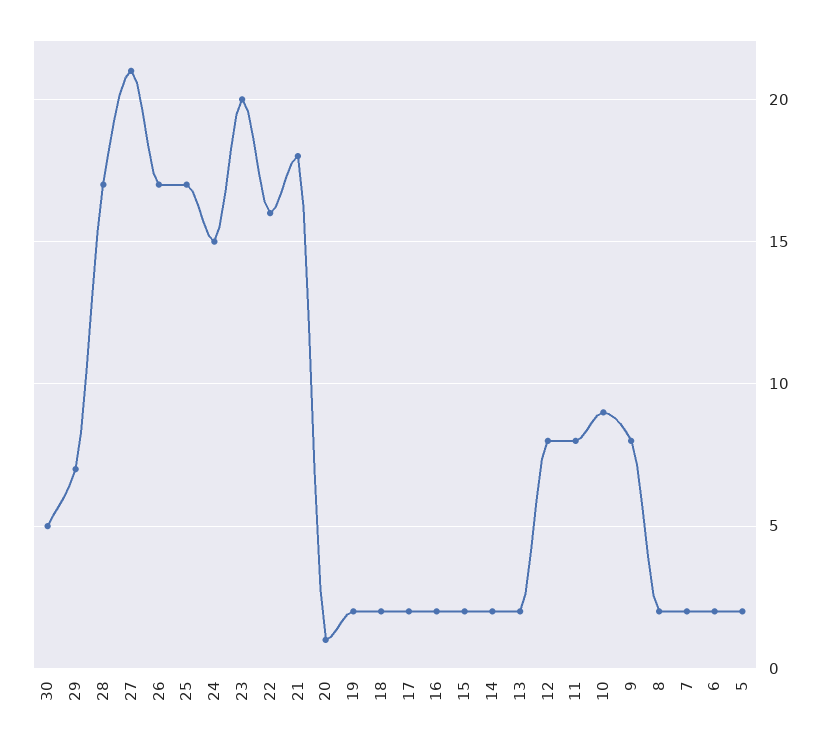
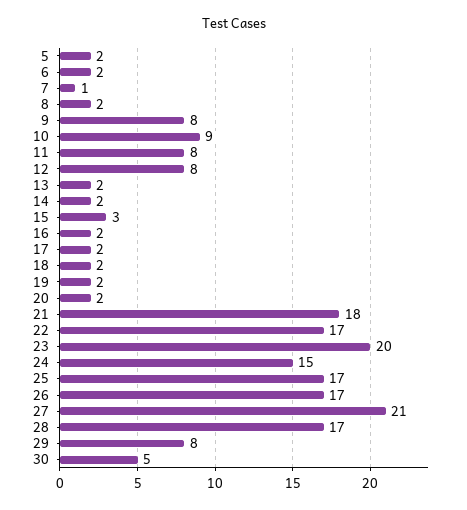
  {
    "30": 5,
-   "29": 7,
+   "29": 8,
    "28": 17,
    "27": 21,
    "26": 17,
    "25": 17,
    "24": 15,
    "23": 20,
-   "22": 16,
+   "22": 17,
    "21": 18,
-   "20": 1,
+   "20": 2,
    "19": 2,
    "18": 2,
    "17": 2,
    "16": 2,
-   "15": 2,
+   "15": 3,
    "14": 2,
    "13": 2,
    "12": 8,
    "11": 8,
    "10": 9,
    "9": 8,
    "8": 2,
-   "7": 2,
+   "7": 1,
    "6": 2,
    "5": 2
  }

